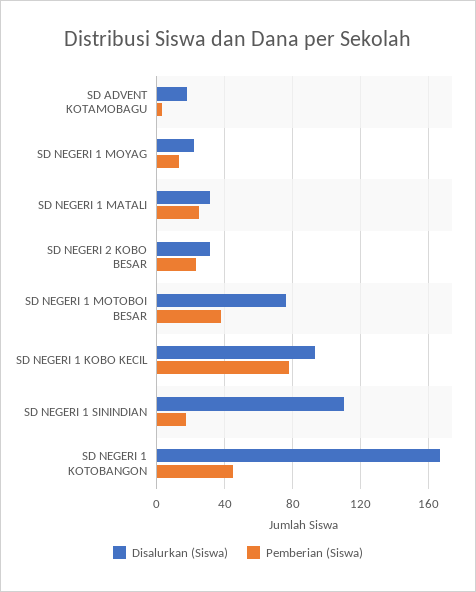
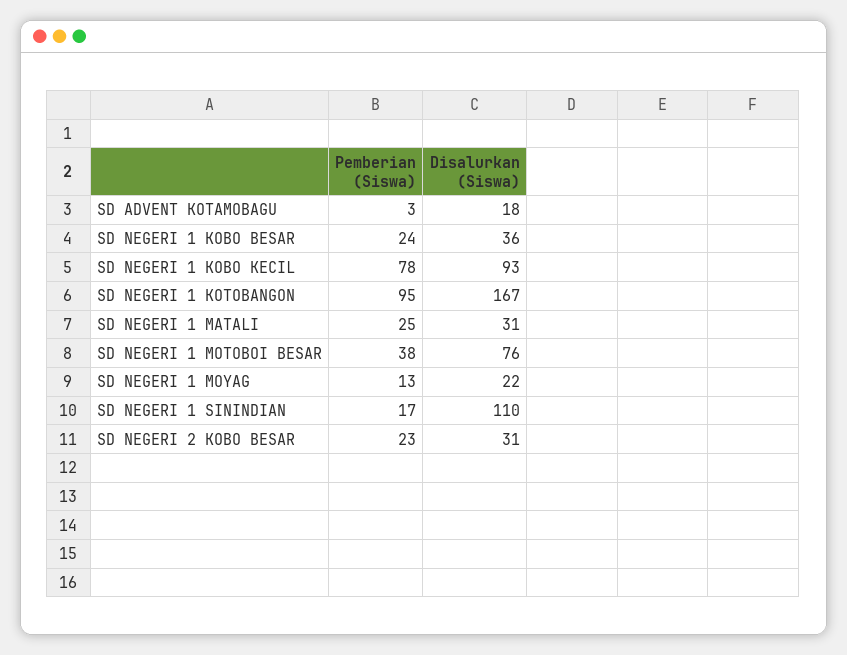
  {
    "Disalurkan (Siswa)": {
      "SD ADVENT KOTAMOBAGU": 18,
      "SD NEGERI 1 MOYAG": 22,
      "SD NEGERI 1 MATALI": 31,
      "SD NEGERI 2 KOBO BESAR": 31,
      "SD NEGERI 1 MOTOBOI BESAR": 76,
      "SD NEGERI 1 KOBO KECIL": 93,
      "SD NEGERI 1 SININDIAN": 110,
-     "SD NEGERI 1 KOTOBANGON": 167
+     "SD NEGERI 1 KOTOBANGON": 167,
+     "SD NEGERI 1 KOBO BESAR": 36
    },
    "Pemberian (Siswa)": {
      "SD ADVENT KOTAMOBAGU": 3,
      "SD NEGERI 1 MOYAG": 13,
      "SD NEGERI 1 MATALI": 25,
      "SD NEGERI 2 KOBO BESAR": 23,
      "SD NEGERI 1 MOTOBOI BESAR": 38,
      "SD NEGERI 1 KOBO KECIL": 78,
      "SD NEGERI 1 SININDIAN": 17,
-     "SD NEGERI 1 KOTOBANGON": 45
+     "SD NEGERI 1 KOTOBANGON": 95,
+     "SD NEGERI 1 KOBO BESAR": 24
    }
  }

